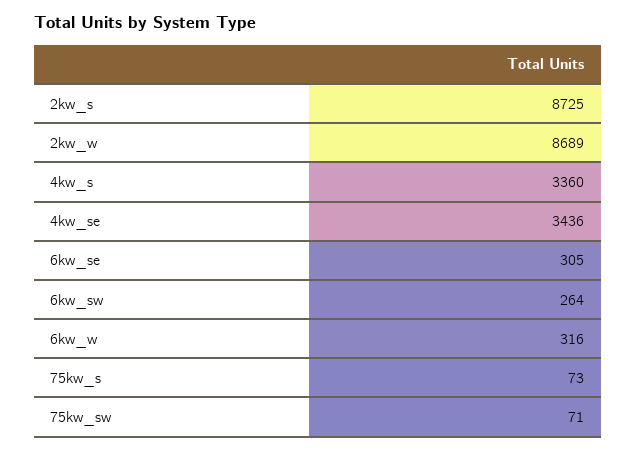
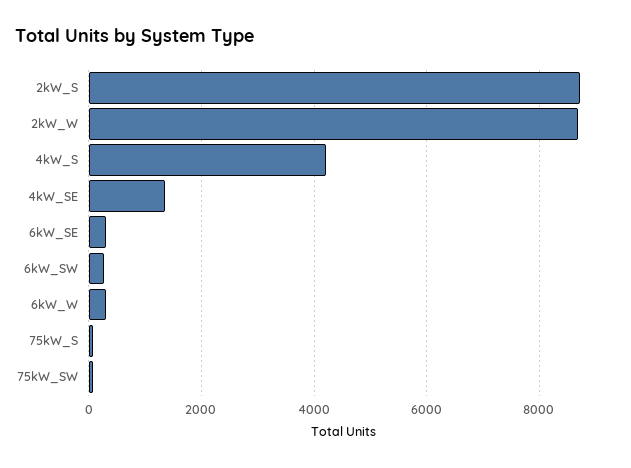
  {
    "2kw_s": 8725,
    "2kw_w": 8689,
-   "4kw_s": 3360,
+   "4kw_s": 4200,
-   "4kw_se": 3436,
+   "4kw_se": 1400,
    "6kw_se": 305,
    "6kw_sw": 264,
    "6kw_w": 316,
    "75kw_s": 73,
    "75kw_sw": 71
  }

